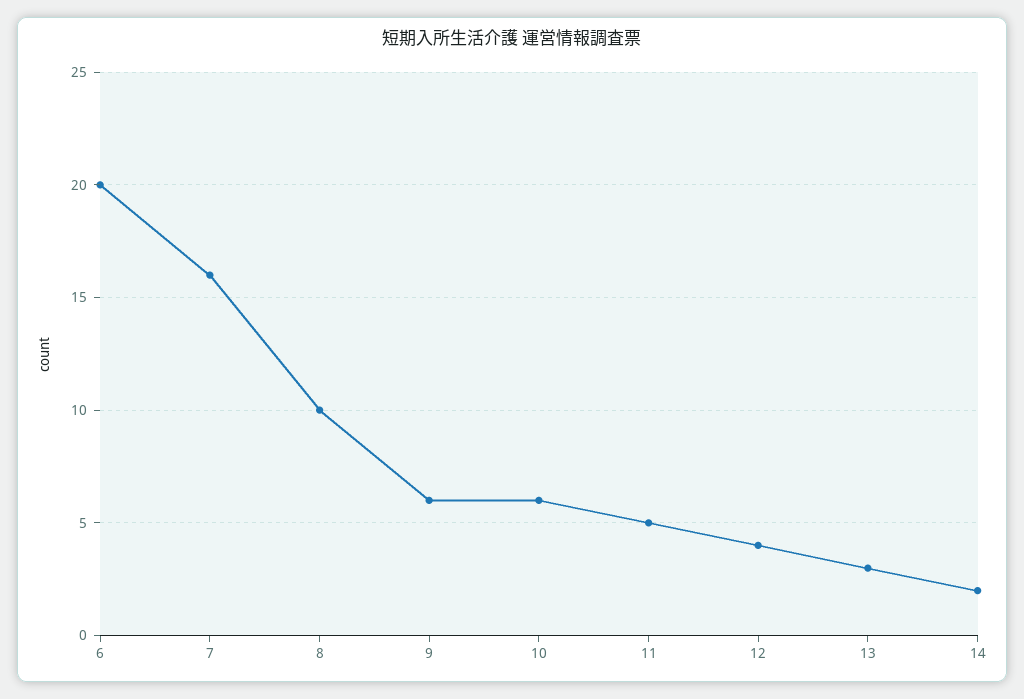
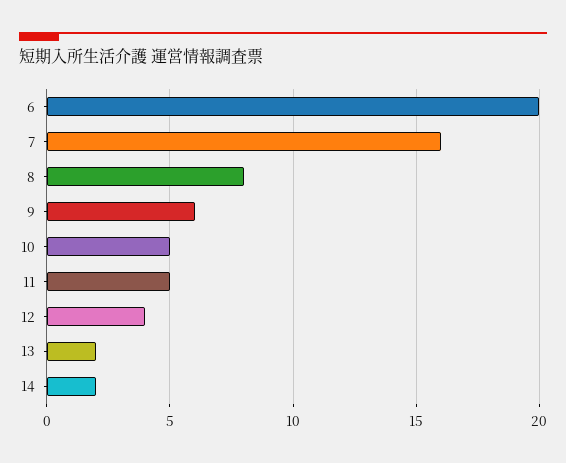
  {
    "6": 20,
    "7": 16,
-   "8": 10,
+   "8": 8,
    "9": 6,
-   "10": 6,
+   "10": 5,
    "11": 5,
    "12": 4,
-   "13": 3,
+   "13": 2,
    "14": 2
  }

